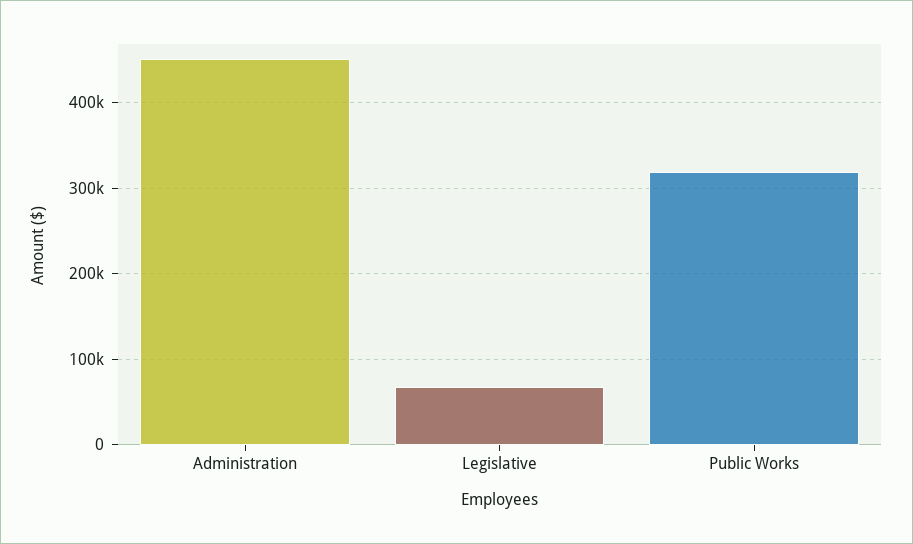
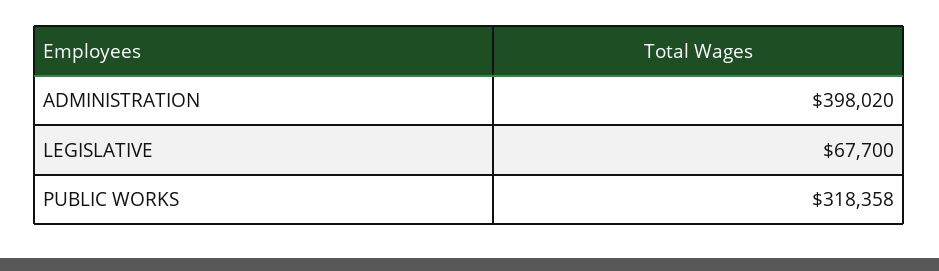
  {
-   "Administration": 450000,
+   "Administration": 398020,
    "Legislative": 67700,
    "Public Works": 318358
  }

